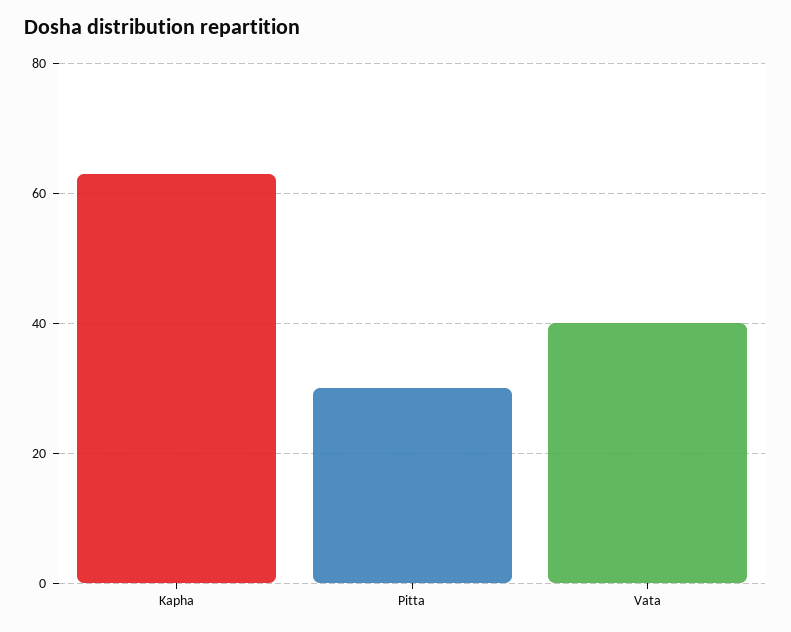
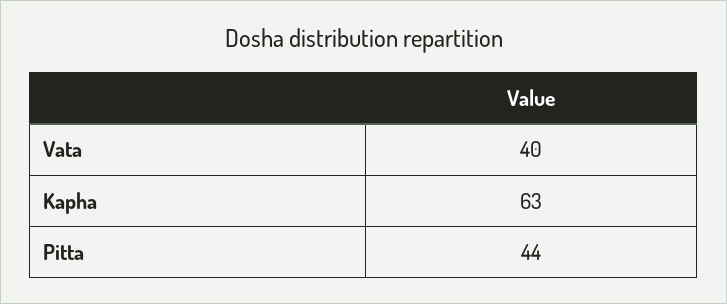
  {
    "Kapha": 63,
-   "Pitta": 30,
+   "Pitta": 44,
    "Vata": 40
  }

